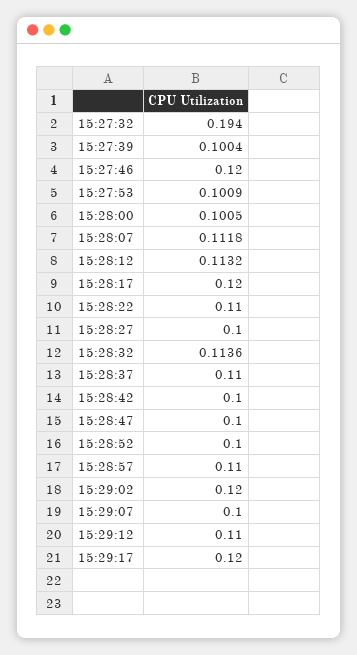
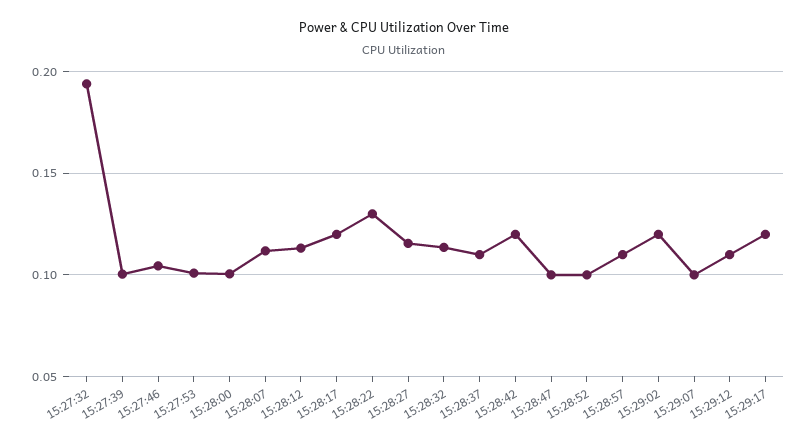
  {
    "15:27:32": 0.194,
    "15:27:39": 0.1004,
-   "15:27:46": 0.12,
+   "15:27:46": 0.105,
    "15:27:53": 0.1009,
    "15:28:00": 0.1005,
    "15:28:07": 0.1118,
    "15:28:12": 0.1132,
    "15:28:17": 0.12,
-   "15:28:22": 0.11,
+   "15:28:22": 0.13,
-   "15:28:27": 0.1,
+   "15:28:27": 0.115,
    "15:28:32": 0.1136,
    "15:28:37": 0.11,
-   "15:28:42": 0.1,
+   "15:28:42": 0.12,
    "15:28:47": 0.1,
    "15:28:52": 0.1,
    "15:28:57": 0.11,
    "15:29:02": 0.12,
    "15:29:07": 0.1,
    "15:29:12": 0.11,
    "15:29:17": 0.12
  }

